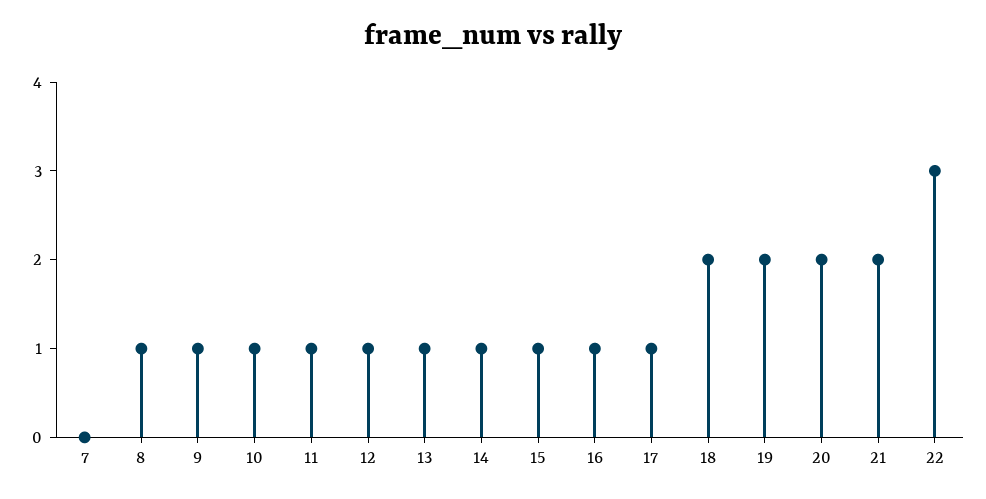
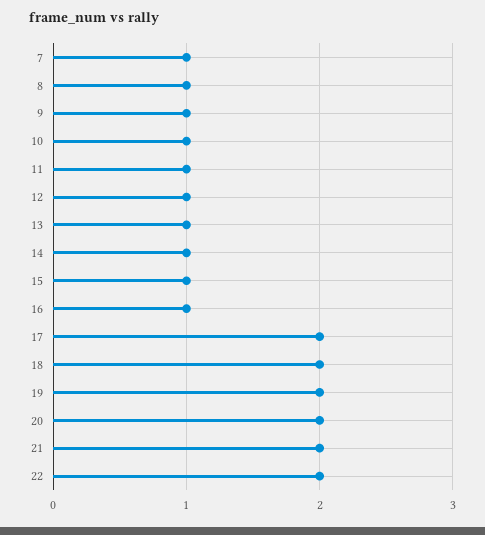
  {
-   "7": 0,
+   "7": 1,
    "8": 1,
    "9": 1,
    "10": 1,
    "11": 1,
    "12": 1,
    "13": 1,
    "14": 1,
    "15": 1,
    "16": 1,
-   "17": 1,
+   "17": 2,
    "18": 2,
    "19": 2,
    "20": 2,
    "21": 2,
-   "22": 3
+   "22": 2
  }

